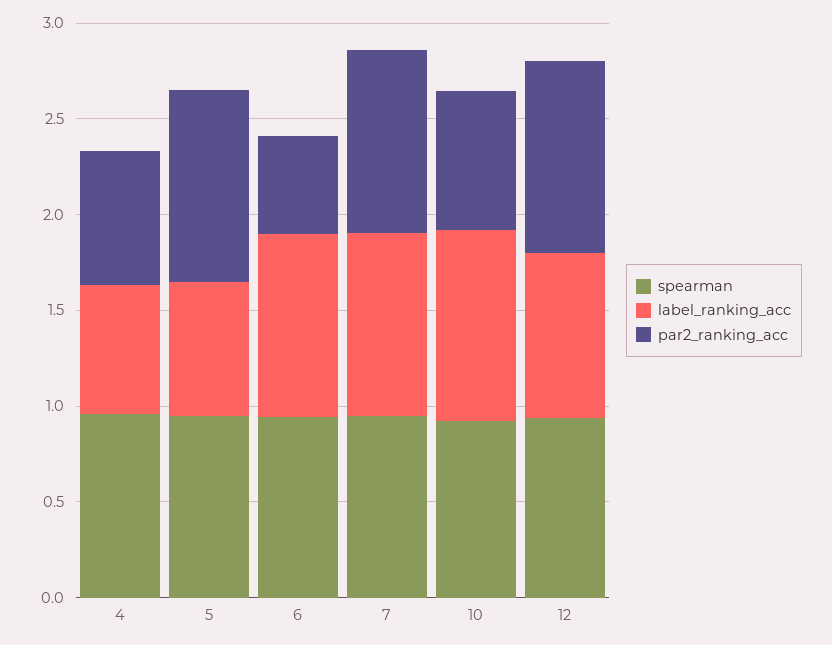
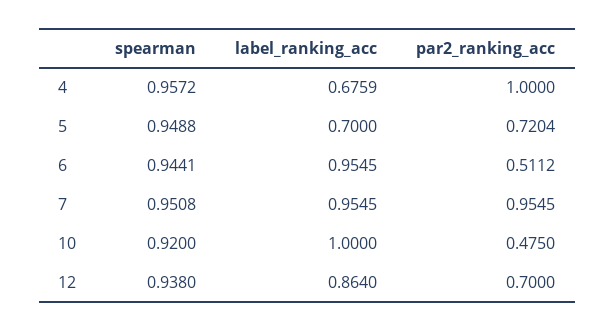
  {
    "spearman": {
      "4": 0.9572,
      "5": 0.9488,
      "6": 0.9441,
      "7": 0.9508,
      "10": 0.92,
      "12": 0.938
    },
    "label_ranking_acc": {
      "4": 0.6759,
      "5": 0.7,
      "6": 0.9545,
      "7": 0.9545,
      "10": 1,
      "12": 0.864
    },
    "par2_ranking_acc": {
-     "4": 0.7,
+     "4": 1,
-     "5": 1,
+     "5": 0.7204,
      "6": 0.5112,
      "7": 0.9545,
-     "10": 0.7,
+     "10": 0.475,
-     "12": 1
+     "12": 0.7
    }
  }

